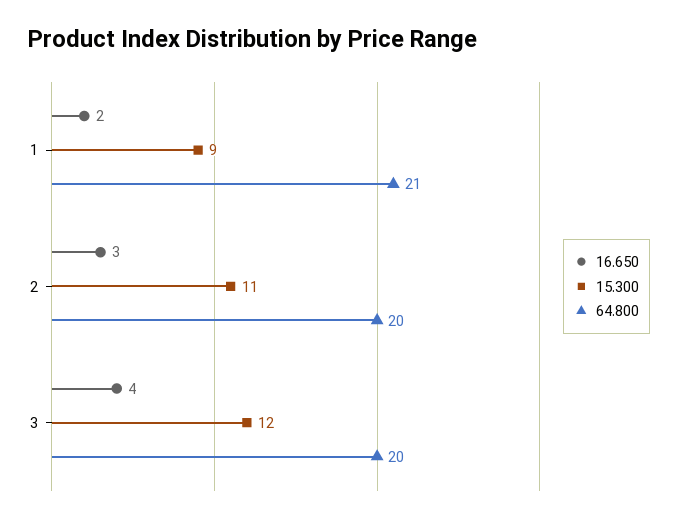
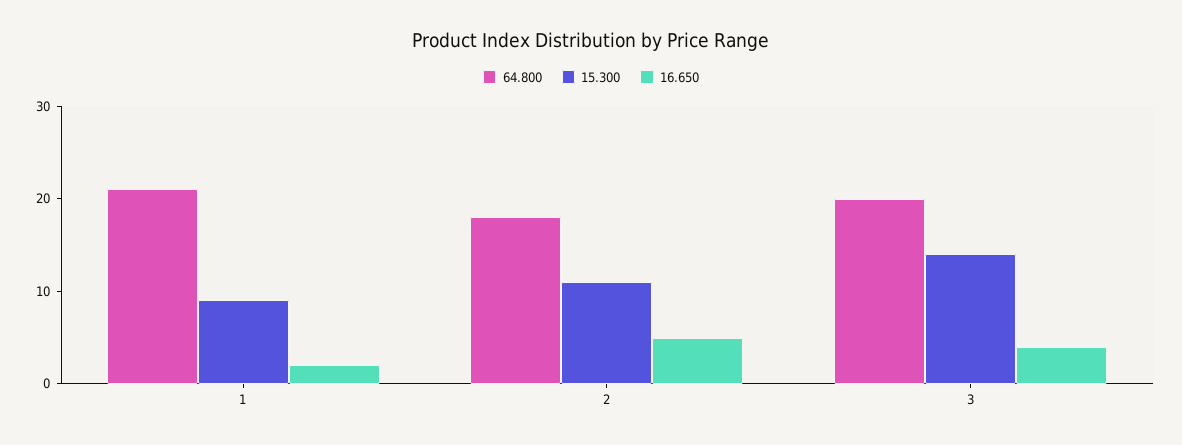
  {
    "16.650": {
      "1": 2,
-     "2": 3,
+     "2": 5,
      "3": 4
    },
    "15.300": {
      "1": 9,
      "2": 11,
-     "3": 12
+     "3": 14
    },
    "64.800": {
      "1": 21,
-     "2": 20,
+     "2": 18,
      "3": 20
    }
  }

